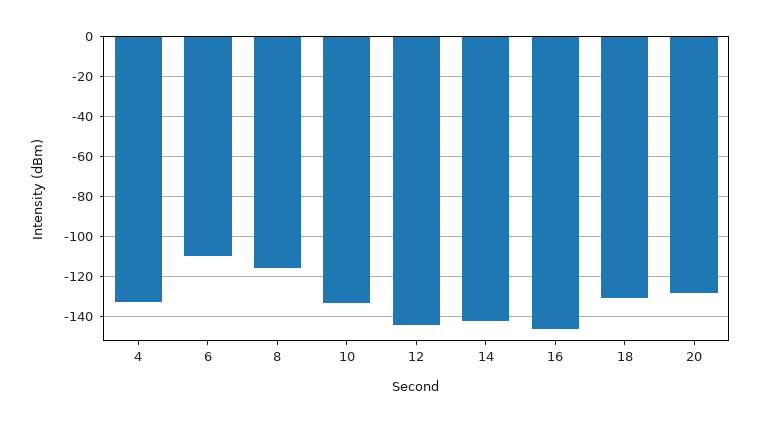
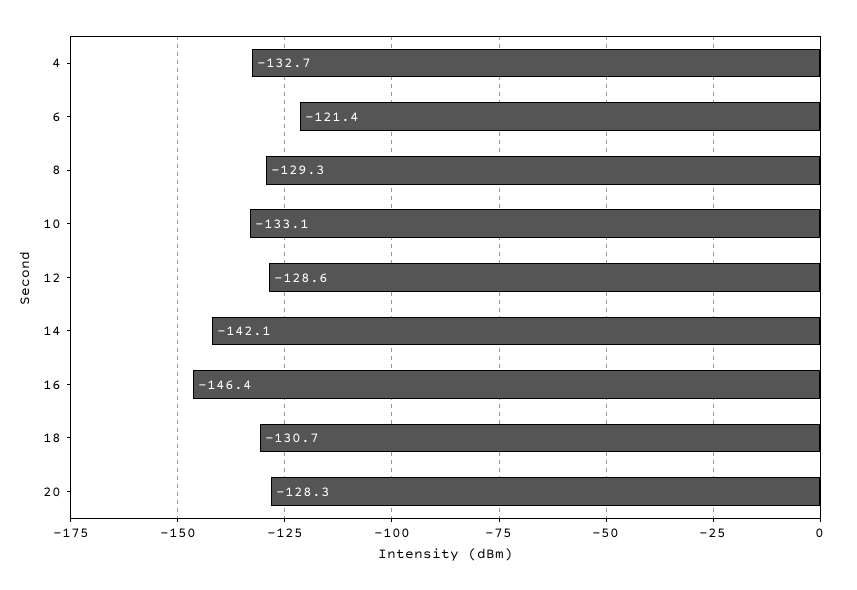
  {
    "4": -132.7,
-   "6": -110,
+   "6": -121.4,
-   "8": -115,
+   "8": -129.3,
    "10": -133.1,
-   "12": -145,
+   "12": -128.6,
    "14": -142.1,
    "16": -146.4,
    "18": -130.7,
    "20": -128.3
  }

